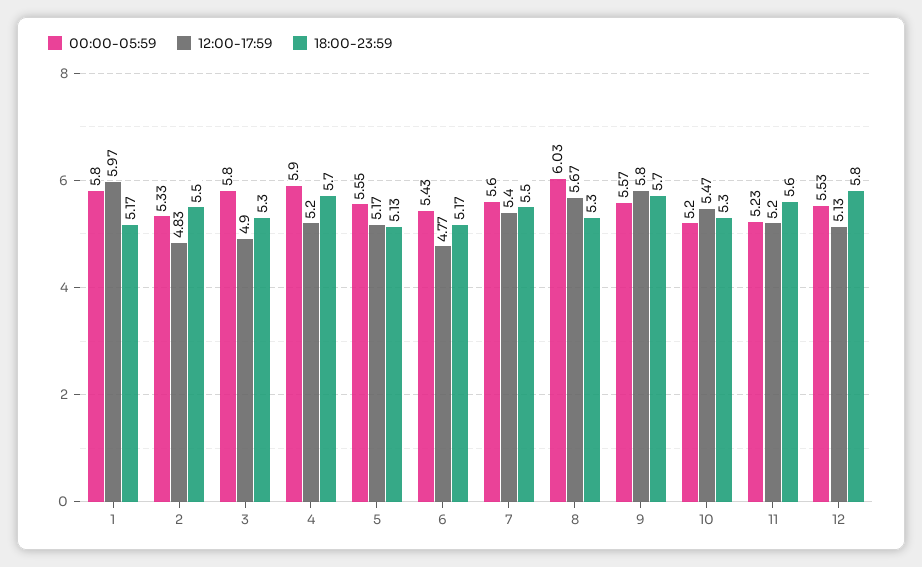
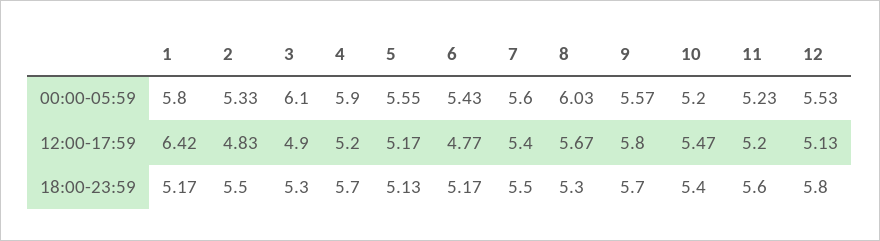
  {
    "00:00-05:59": {
      "1": 5.8,
      "2": 5.33,
-     "3": 5.8,
+     "3": 6.1,
      "4": 5.9,
      "5": 5.55,
      "6": 5.43,
      "7": 5.6,
      "8": 6.03,
      "9": 5.57,
      "10": 5.2,
      "11": 5.23,
      "12": 5.53
    },
    "12:00-17:59": {
-     "1": 5.97,
+     "1": 6.42,
      "2": 4.83,
      "3": 4.9,
      "4": 5.2,
      "5": 5.17,
      "6": 4.77,
      "7": 5.4,
      "8": 5.67,
      "9": 5.8,
      "10": 5.47,
      "11": 5.2,
      "12": 5.13
    },
    "18:00-23:59": {
      "1": 5.17,
      "2": 5.5,
      "3": 5.3,
      "4": 5.7,
      "5": 5.13,
      "6": 5.17,
      "7": 5.5,
      "8": 5.3,
      "9": 5.7,
-     "10": 5.3,
+     "10": 5.4,
      "11": 5.6,
      "12": 5.8
    }
  }

